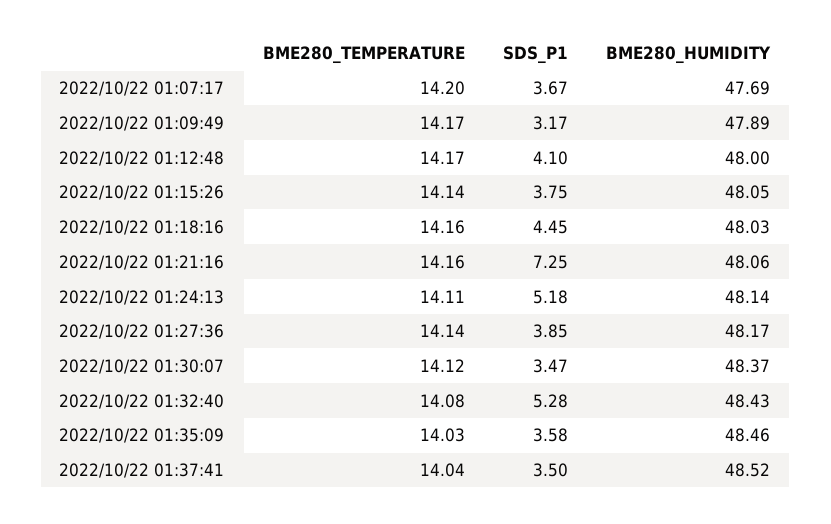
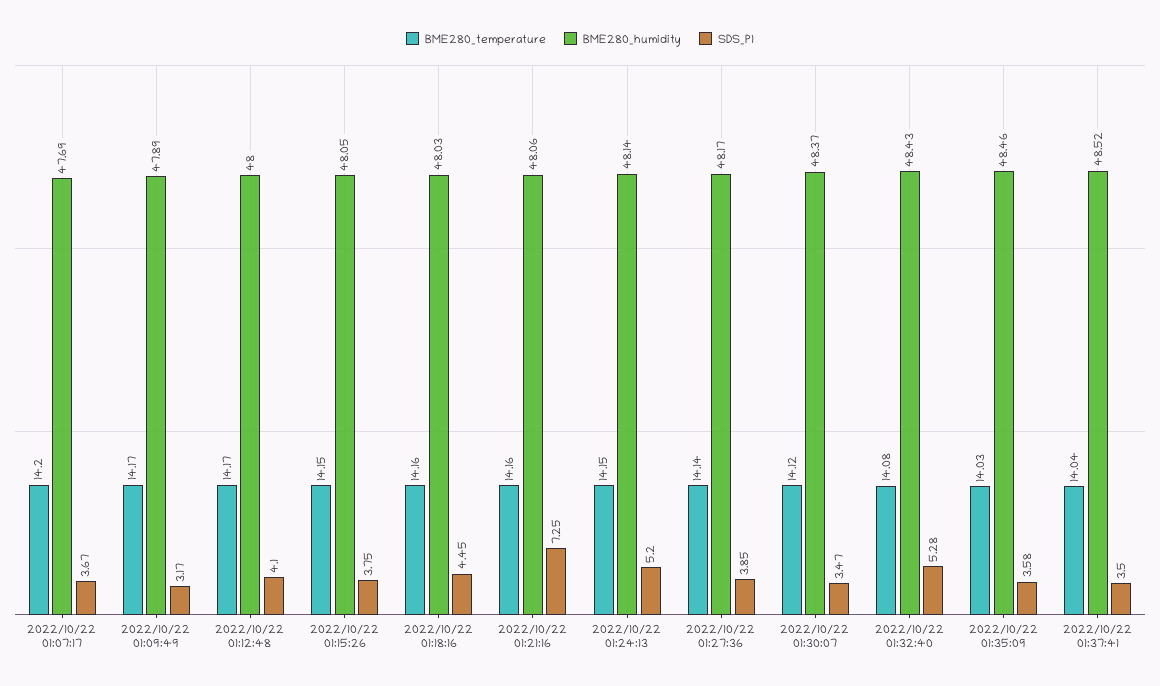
  {
    "BME280_TEMPERATURE": {
      "2022/10/22 01:07:17": 14.2,
      "2022/10/22 01:09:49": 14.17,
      "2022/10/22 01:12:48": 14.17,
-     "2022/10/22 01:15:26": 14.14,
+     "2022/10/22 01:15:26": 14.15,
      "2022/10/22 01:18:16": 14.16,
      "2022/10/22 01:21:16": 14.16,
-     "2022/10/22 01:24:13": 14.11,
+     "2022/10/22 01:24:13": 14.15,
      "2022/10/22 01:27:36": 14.14,
      "2022/10/22 01:30:07": 14.12,
      "2022/10/22 01:32:40": 14.08,
      "2022/10/22 01:35:09": 14.03,
      "2022/10/22 01:37:41": 14.04
    },
    "SDS_P1": {
      "2022/10/22 01:07:17": 3.67,
      "2022/10/22 01:09:49": 3.17,
      "2022/10/22 01:12:48": 4.1,
      "2022/10/22 01:15:26": 3.75,
      "2022/10/22 01:18:16": 4.45,
      "2022/10/22 01:21:16": 7.25,
-     "2022/10/22 01:24:13": 5.18,
+     "2022/10/22 01:24:13": 5.2,
      "2022/10/22 01:27:36": 3.85,
      "2022/10/22 01:30:07": 3.47,
      "2022/10/22 01:32:40": 5.28,
      "2022/10/22 01:35:09": 3.58,
      "2022/10/22 01:37:41": 3.5
    },
    "BME280_HUMIDITY": {
      "2022/10/22 01:07:17": 47.69,
      "2022/10/22 01:09:49": 47.89,
      "2022/10/22 01:12:48": 48,
      "2022/10/22 01:15:26": 48.05,
      "2022/10/22 01:18:16": 48.03,
      "2022/10/22 01:21:16": 48.06,
      "2022/10/22 01:24:13": 48.14,
      "2022/10/22 01:27:36": 48.17,
      "2022/10/22 01:30:07": 48.37,
      "2022/10/22 01:32:40": 48.43,
      "2022/10/22 01:35:09": 48.46,
      "2022/10/22 01:37:41": 48.52
    }
  }

